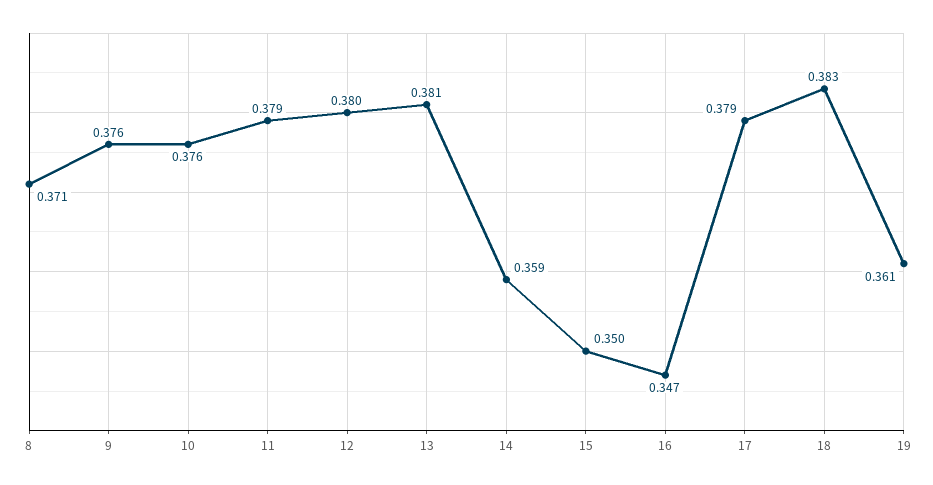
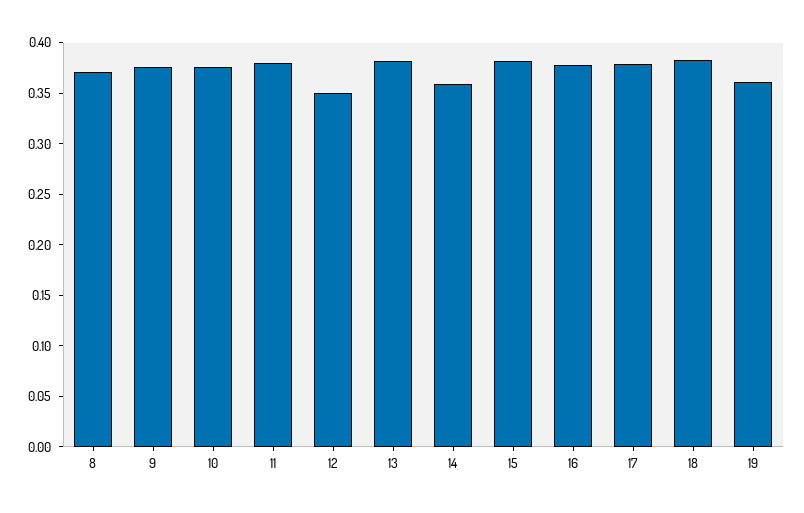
  {
    "8": 0.371,
    "9": 0.376,
    "10": 0.376,
    "11": 0.379,
-   "12": 0.38,
+   "12": 0.35,
    "13": 0.381,
    "14": 0.359,
-   "15": 0.35,
+   "15": 0.38,
-   "16": 0.347,
+   "16": 0.38,
    "17": 0.379,
    "18": 0.383,
    "19": 0.361
  }

